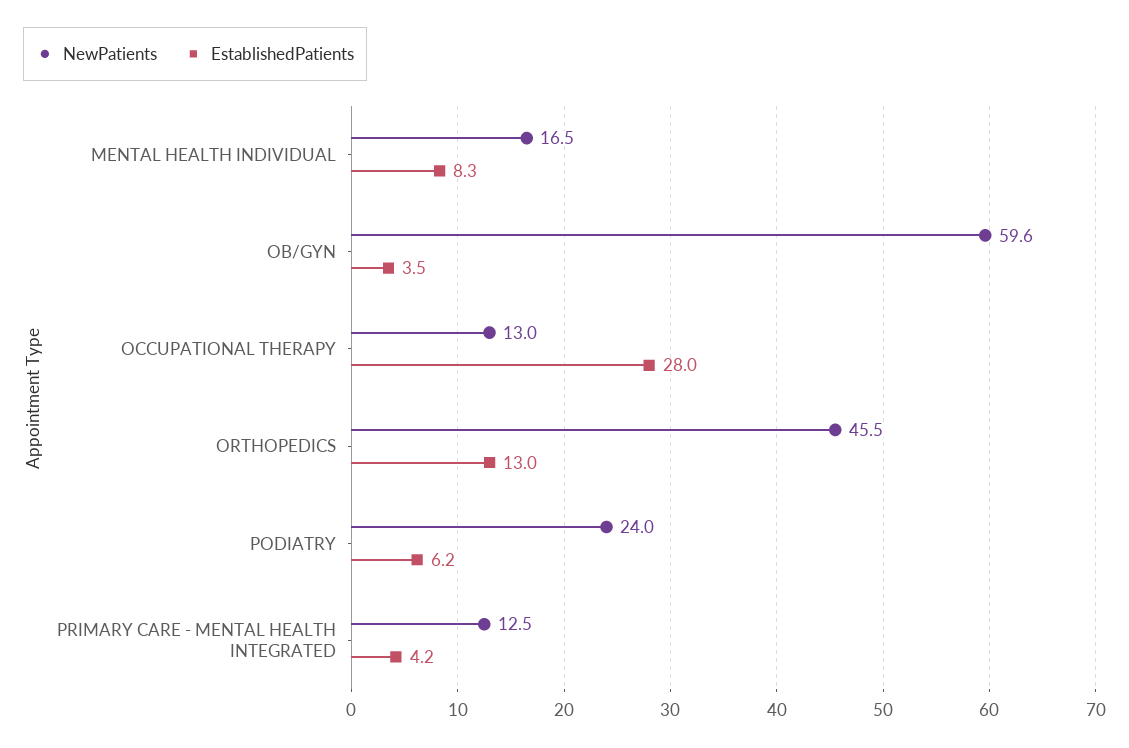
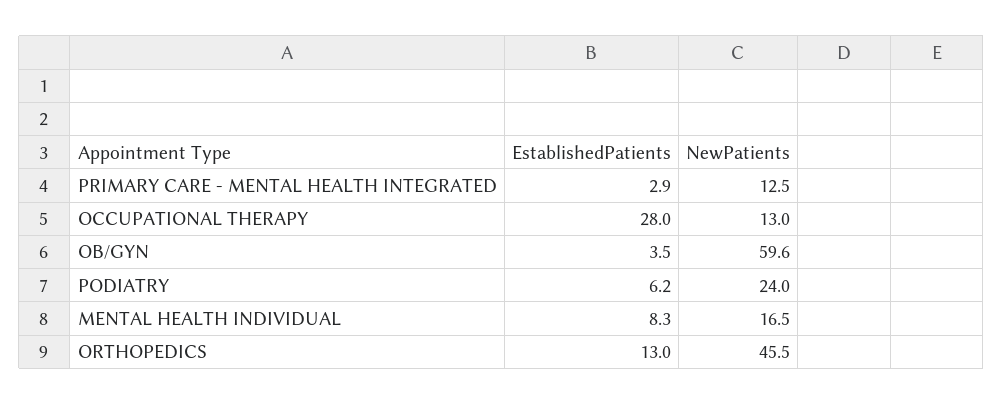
  {
    "NewPatients": {
      "MENTAL HEALTH INDIVIDUAL": 16.5,
      "OB/GYN": 59.6,
      "OCCUPATIONAL THERAPY": 13,
      "ORTHOPEDICS": 45.5,
      "PODIATRY": 24,
      "PRIMARY CARE - MENTAL HEALTH INTEGRATED": 12.5
    },
    "EstablishedPatients": {
      "MENTAL HEALTH INDIVIDUAL": 8.3,
      "OB/GYN": 3.5,
      "OCCUPATIONAL THERAPY": 28,
      "ORTHOPEDICS": 13,
      "PODIATRY": 6.2,
-     "PRIMARY CARE - MENTAL HEALTH INTEGRATED": 4.2
+     "PRIMARY CARE - MENTAL HEALTH INTEGRATED": 2.9
    }
  }

